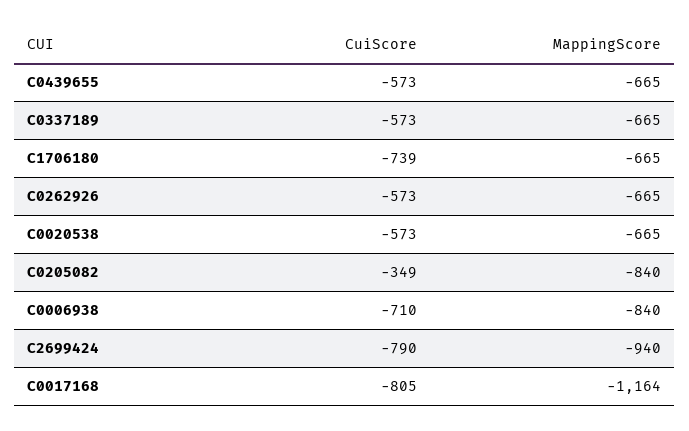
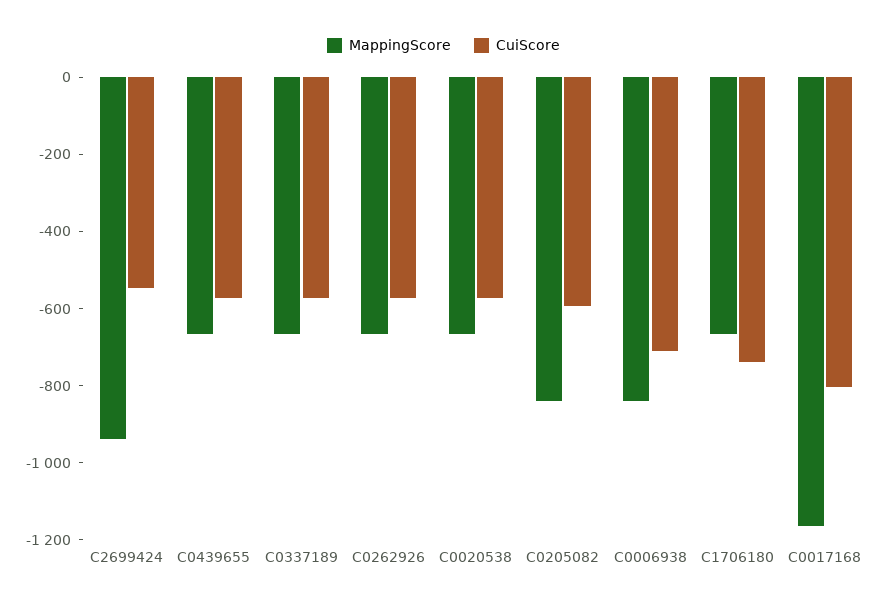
  {
    "CuiScore": {
      "C0439655": -573,
      "C0337189": -573,
      "C1706180": -739,
      "C0262926": -573,
      "C0020538": -573,
-     "C0205082": -349,
+     "C0205082": -600,
      "C0006938": -710,
-     "C2699424": -790,
+     "C2699424": -550,
      "C0017168": -805
    },
    "MappingScore": {
      "C0439655": -665,
      "C0337189": -665,
      "C1706180": -665,
      "C0262926": -665,
      "C0020538": -665,
      "C0205082": -840,
      "C0006938": -840,
      "C2699424": -940,
      "C0017168": -1164
    }
  }

